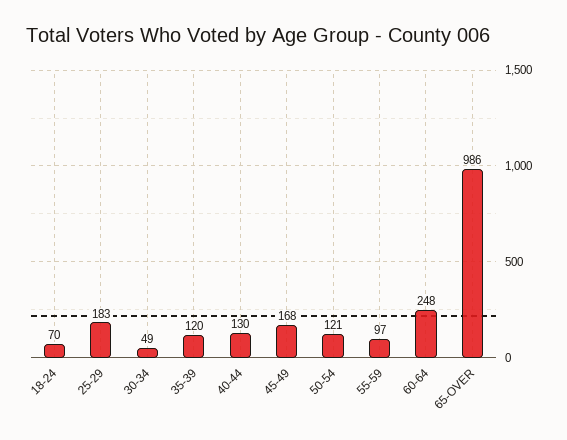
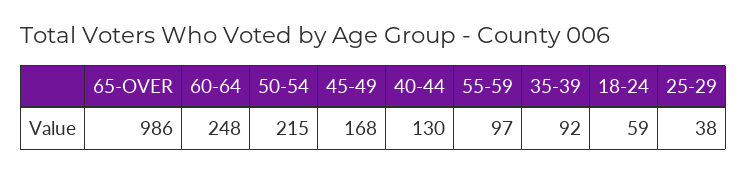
  {
-   "18-24": 70,
+   "18-24": 59,
-   "25-29": 183,
+   "25-29": 38,
-   "30-34": 49,
-   "35-39": 120,
+   "35-39": 92,
    "40-44": 130,
    "45-49": 168,
-   "50-54": 121,
+   "50-54": 215,
    "55-59": 97,
    "60-64": 248,
    "65-OVER": 986
  }

